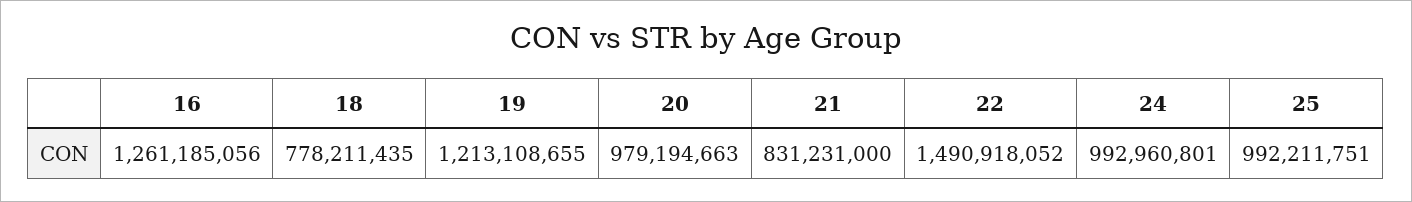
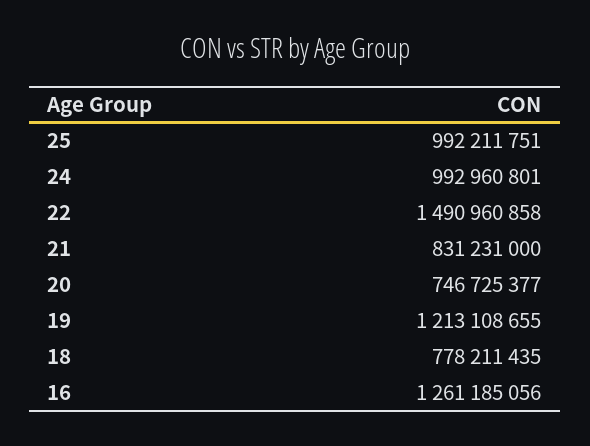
  {
    "16": 1261185056,
    "18": 778211435,
    "19": 1213108655,
-   "20": 979194663,
+   "20": 746725377,
    "21": 831231000,
-   "22": 1490918052,
+   "22": 1490960858,
    "24": 992960801,
    "25": 992211751
  }

